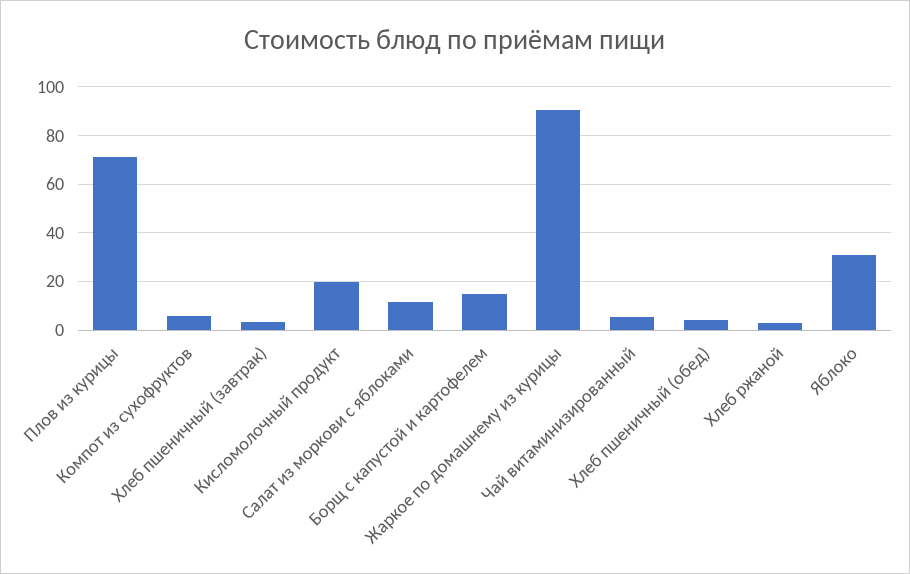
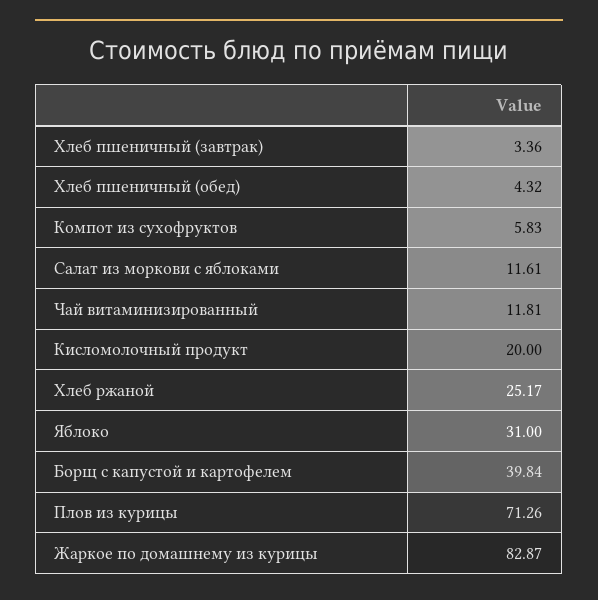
  {
    "Плов из курицы": 71.26,
    "Компот из сухофруктов": 5.83,
    "Хлеб пшеничный (завтрак)": 3.36,
    "Кисломолочный продукт": 20,
    "Салат из моркови с яблоками": 11.61,
-   "Борщ с капустой и картофелем": 15,
+   "Борщ с капустой и картофелем": 39.84,
-   "Жаркое по домашнему из курицы": 90,
+   "Жаркое по домашнему из курицы": 82.87,
-   "Чай витаминизированный": 5,
+   "Чай витаминизированный": 11.81,
    "Хлеб пшеничный (обед)": 4.32,
-   "Хлеб ржаной": 2.5,
+   "Хлеб ржаной": 25.17,
    "Яблоко": 31
  }

